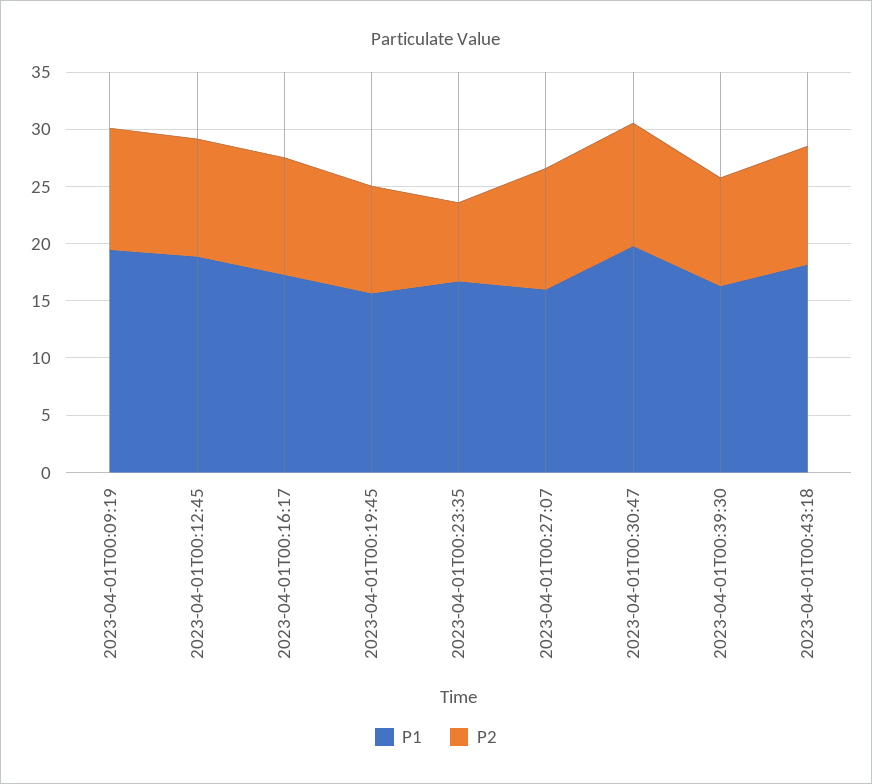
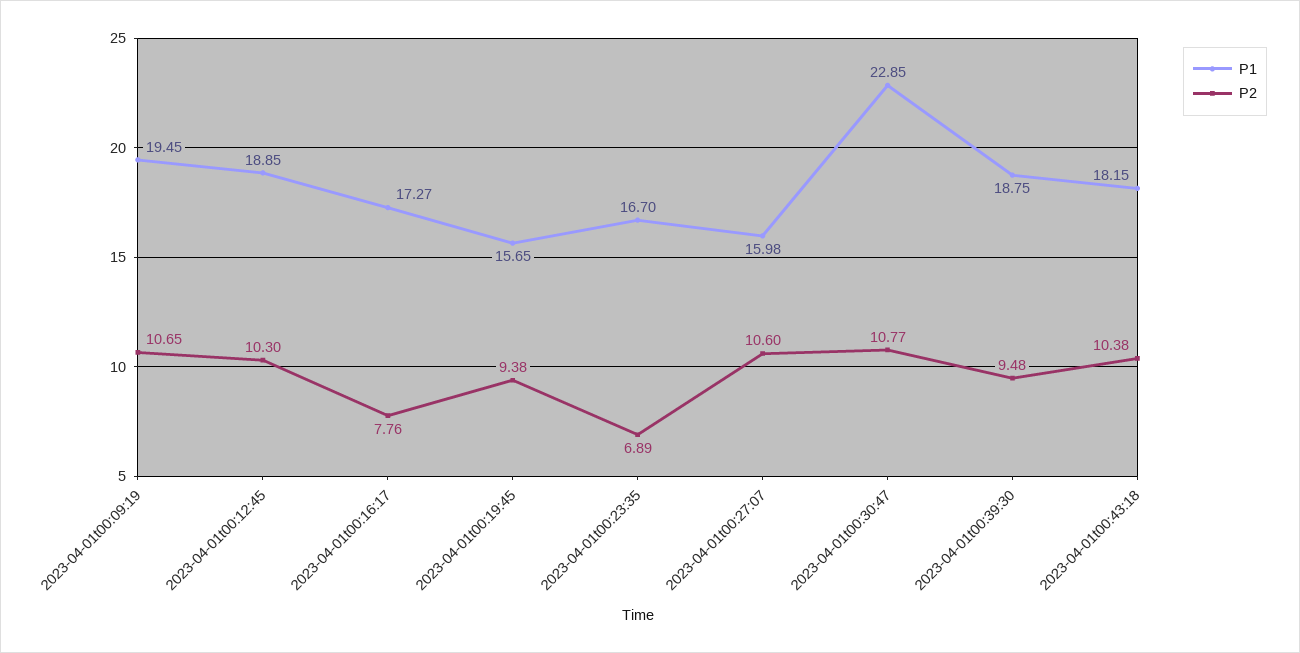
  {
    "P1": {
      "2023-04-01T00:09:19": 19.45,
      "2023-04-01T00:12:45": 18.85,
      "2023-04-01T00:16:17": 17.27,
      "2023-04-01T00:19:45": 15.65,
      "2023-04-01T00:23:35": 16.7,
      "2023-04-01T00:27:07": 15.98,
-     "2023-04-01T00:30:47": 20,
+     "2023-04-01T00:30:47": 22.85,
-     "2023-04-01T00:39:30": 16,
+     "2023-04-01T00:39:30": 18.75,
      "2023-04-01T00:43:18": 18.15
    },
    "P2": {
      "2023-04-01T00:09:19": 10.65,
      "2023-04-01T00:12:45": 10.3,
-     "2023-04-01T00:16:17": 10,
+     "2023-04-01T00:16:17": 7.76,
      "2023-04-01T00:19:45": 9.38,
      "2023-04-01T00:23:35": 6.89,
      "2023-04-01T00:27:07": 10.6,
      "2023-04-01T00:30:47": 10.77,
      "2023-04-01T00:39:30": 9.48,
      "2023-04-01T00:43:18": 10.38
    }
  }

